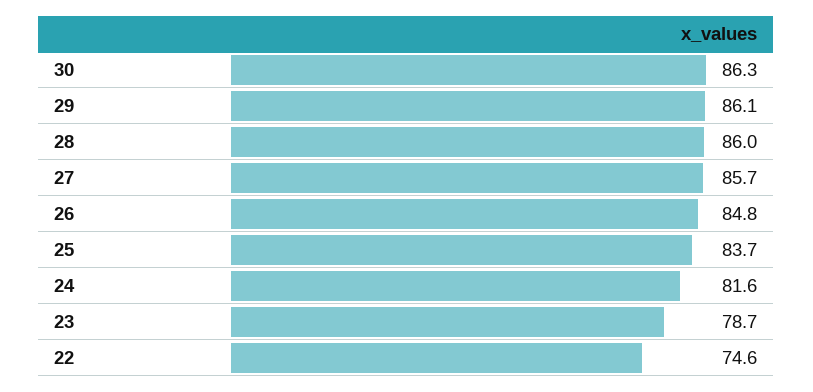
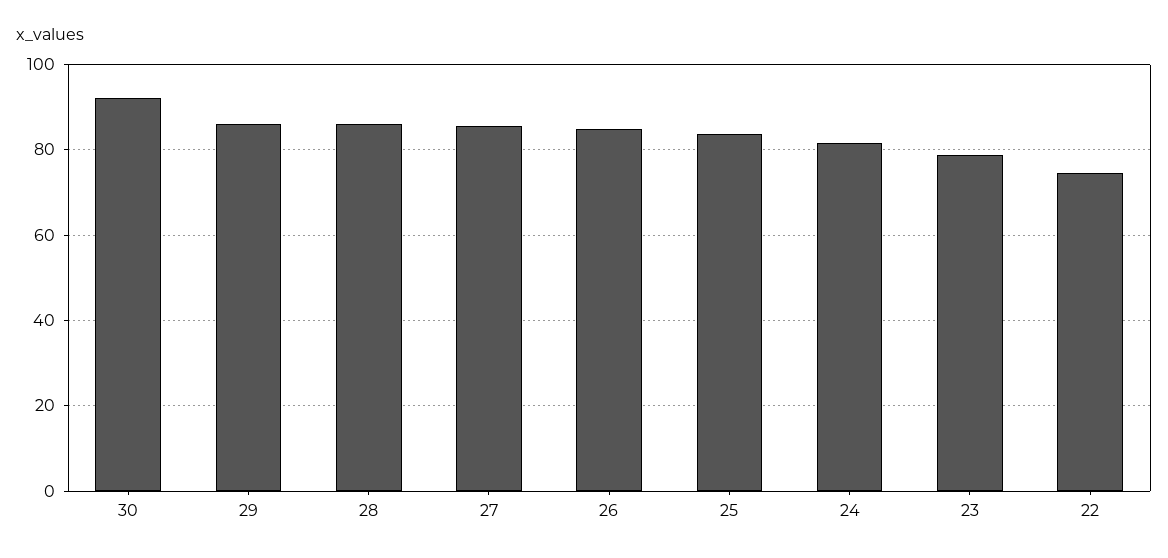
  {
-   "30": 86.3,
+   "30": 92,
    "29": 86.1,
    "28": 86,
    "27": 85.7,
    "26": 84.8,
    "25": 83.7,
    "24": 81.6,
    "23": 78.7,
    "22": 74.6
  }

